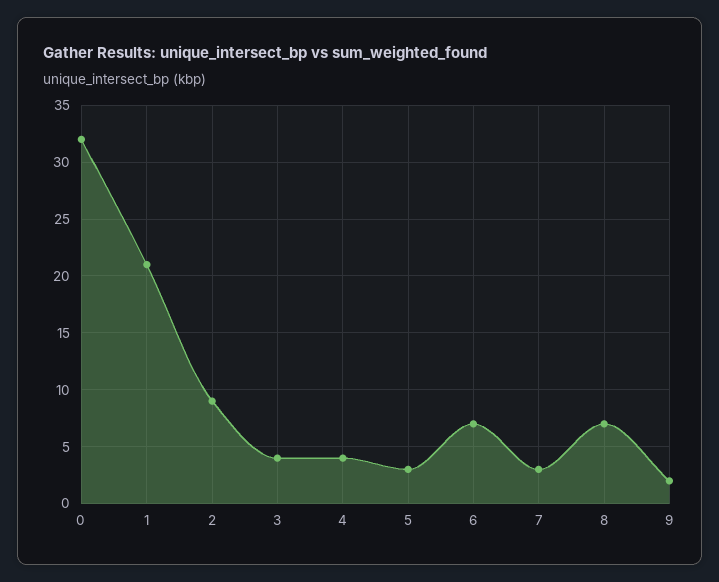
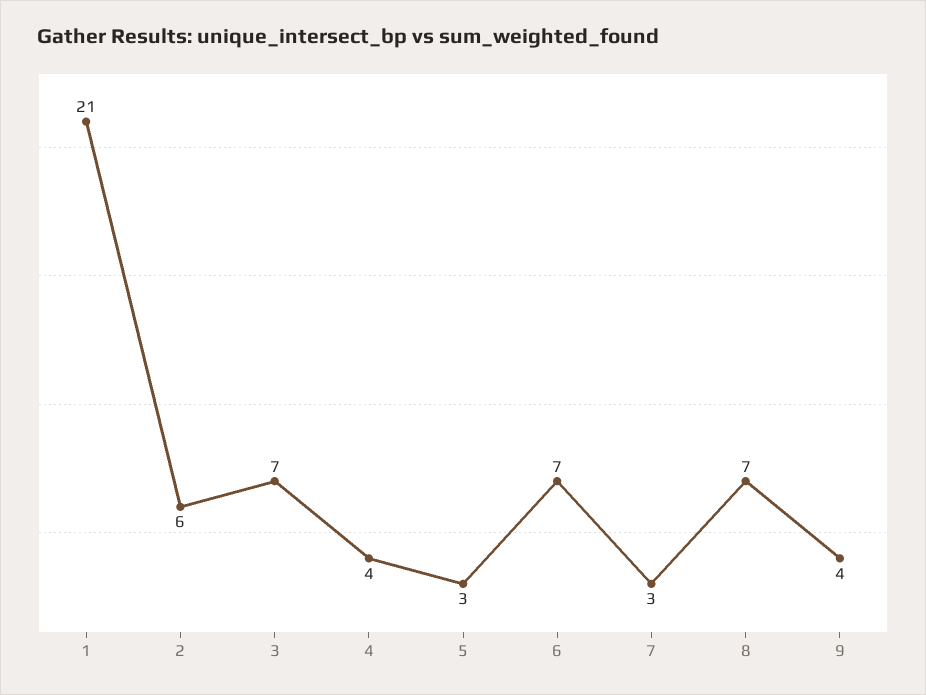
  {
-   "0": 32,
    "1": 21,
-   "2": 9,
+   "2": 6,
-   "3": 4,
+   "3": 7,
    "4": 4,
    "5": 3,
    "6": 7,
    "7": 3,
    "8": 7,
-   "9": 2
+   "9": 4
  }

